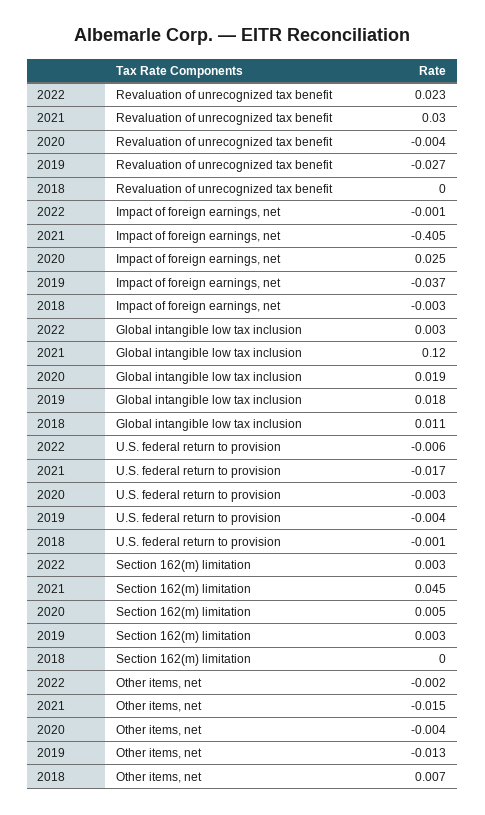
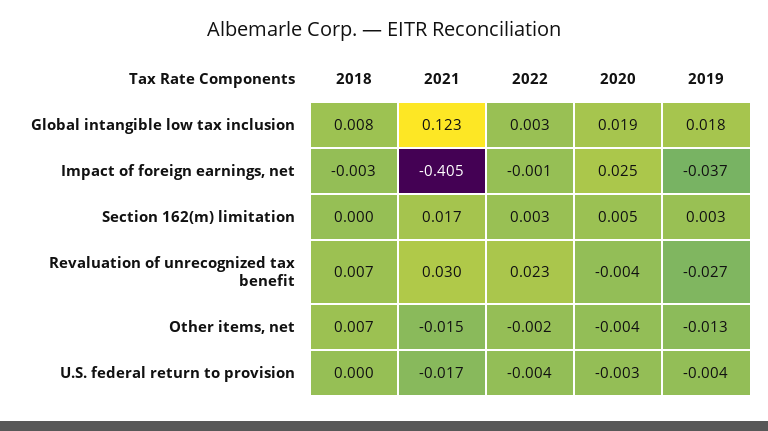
  {
    "2022": {
      "Revaluation of unrecognized tax benefit": 0.023,
      "Impact of foreign earnings, net": -0.001,
      "Global intangible low tax inclusion": 0.003,
-     "U.S. federal return to provision": -0.006,
+     "U.S. federal return to provision": -0.004,
      "Section 162(m) limitation": 0.003,
      "Other items, net": -0.002
    },
    "2021": {
      "Revaluation of unrecognized tax benefit": 0.03,
      "Impact of foreign earnings, net": -0.405,
-     "Global intangible low tax inclusion": 0.12,
+     "Global intangible low tax inclusion": 0.123,
      "U.S. federal return to provision": -0.017,
-     "Section 162(m) limitation": 0.045,
+     "Section 162(m) limitation": 0.017,
      "Other items, net": -0.015
    },
    "2020": {
      "Revaluation of unrecognized tax benefit": -0.004,
      "Impact of foreign earnings, net": 0.025,
      "Global intangible low tax inclusion": 0.019,
      "U.S. federal return to provision": -0.003,
      "Section 162(m) limitation": 0.005,
      "Other items, net": -0.004
    },
    "2019": {
      "Revaluation of unrecognized tax benefit": -0.027,
      "Impact of foreign earnings, net": -0.037,
      "Global intangible low tax inclusion": 0.018,
      "U.S. federal return to provision": -0.004,
      "Section 162(m) limitation": 0.003,
      "Other items, net": -0.013
    },
    "2018": {
-     "Revaluation of unrecognized tax benefit": 0,
+     "Revaluation of unrecognized tax benefit": 0.007,
      "Impact of foreign earnings, net": -0.003,
-     "Global intangible low tax inclusion": 0.011,
+     "Global intangible low tax inclusion": 0.008,
-     "U.S. federal return to provision": -0.001,
+     "U.S. federal return to provision": 0,
      "Section 162(m) limitation": 0,
      "Other items, net": 0.007
    }
  }

